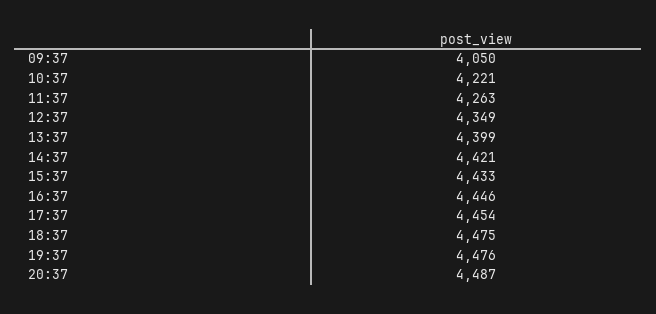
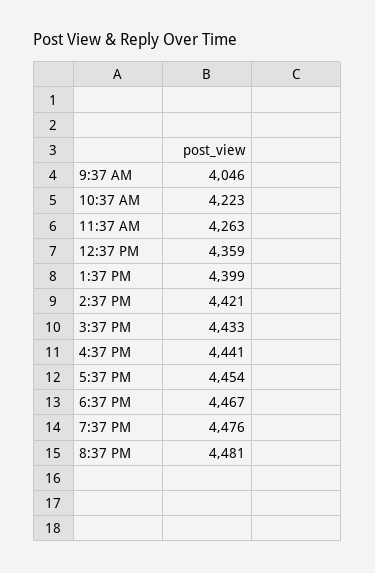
  {
-   "09:37": 4050,
+   "09:37": 4046,
-   "10:37": 4221,
+   "10:37": 4223,
    "11:37": 4263,
-   "12:37": 4349,
+   "12:37": 4359,
    "13:37": 4399,
    "14:37": 4421,
    "15:37": 4433,
-   "16:37": 4446,
+   "16:37": 4441,
    "17:37": 4454,
-   "18:37": 4475,
+   "18:37": 4467,
    "19:37": 4476,
-   "20:37": 4487
+   "20:37": 4481
  }

